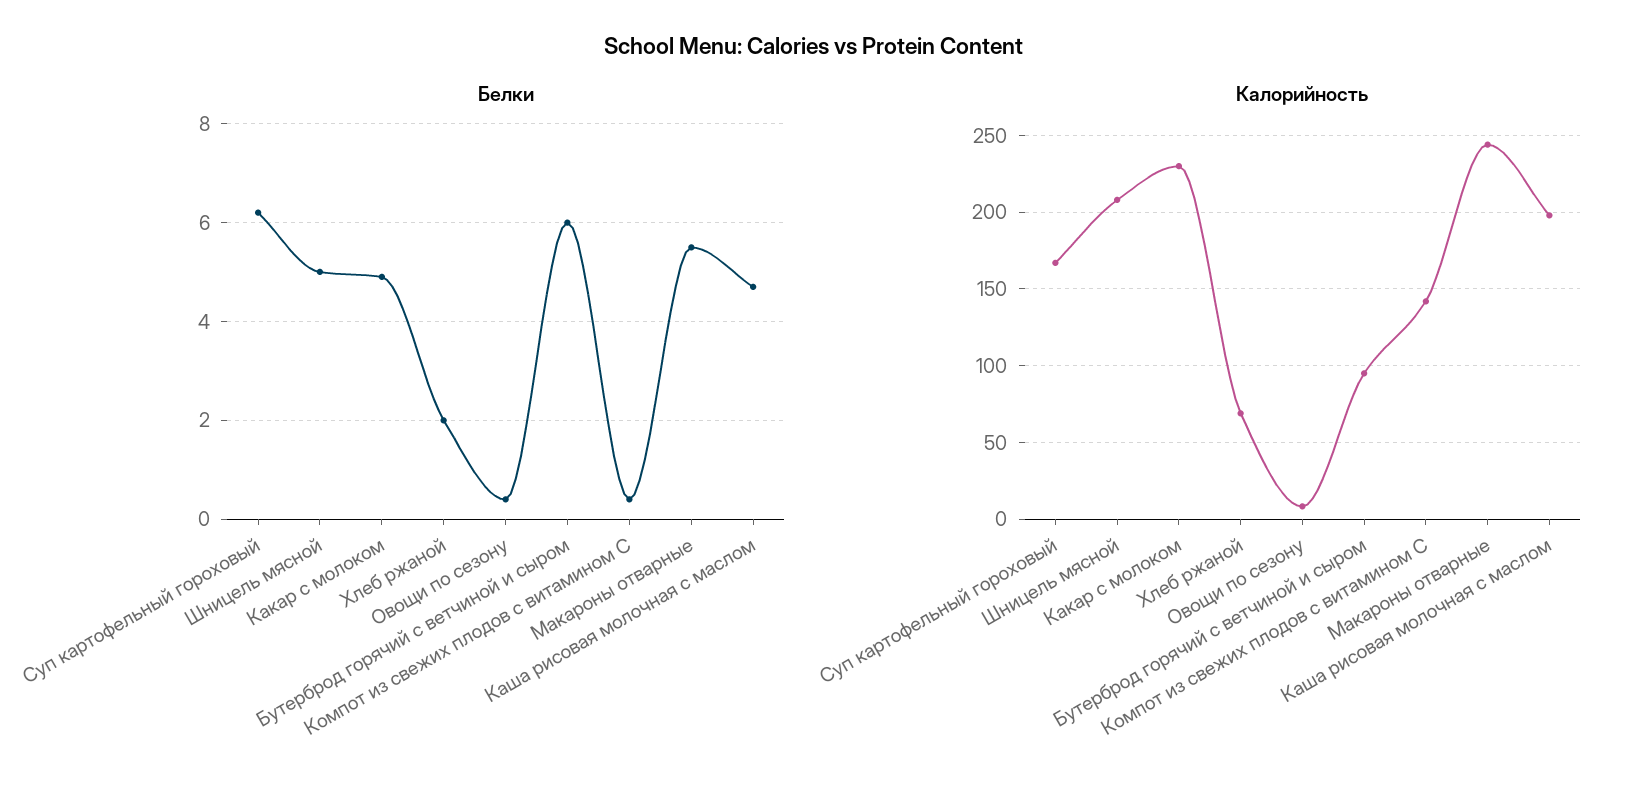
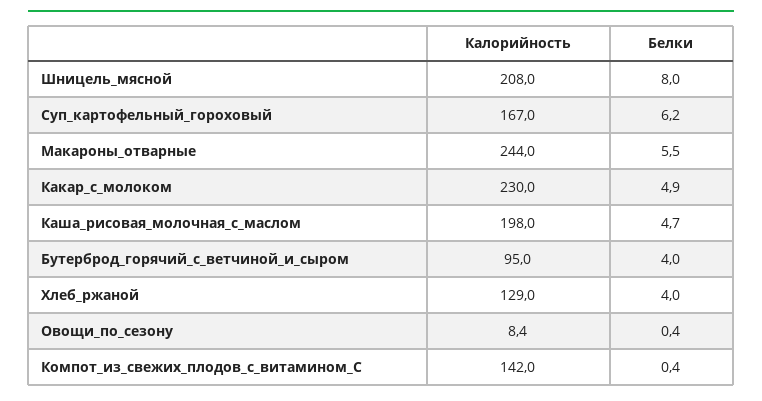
  {
    "Белки": {
      "Суп картофельный гороховый": 6.2,
-     "Шницель мясной": 5,
+     "Шницель мясной": 8,
      "Какар с молоком": 4.9,
-     "Хлеб ржаной": 2,
+     "Хлеб ржаной": 4,
      "Овощи по сезону": 0.4,
-     "Бутерброд горячий с ветчиной и сыром": 6,
+     "Бутерброд горячий с ветчиной и сыром": 4,
      "Компот из свежих плодов с витамином С": 0.4,
      "Макароны отварные": 5.5,
      "Каша рисовая молочная с маслом": 4.7
    },
    "Калорийность": {
      "Суп картофельный гороховый": 167,
      "Шницель мясной": 208,
      "Какар с молоком": 230,
-     "Хлеб ржаной": 70,
+     "Хлеб ржаной": 129,
      "Овощи по сезону": 8.4,
      "Бутерброд горячий с ветчиной и сыром": 95,
      "Компот из свежих плодов с витамином С": 142,
      "Макароны отварные": 244,
      "Каша рисовая молочная с маслом": 198
    }
  }

